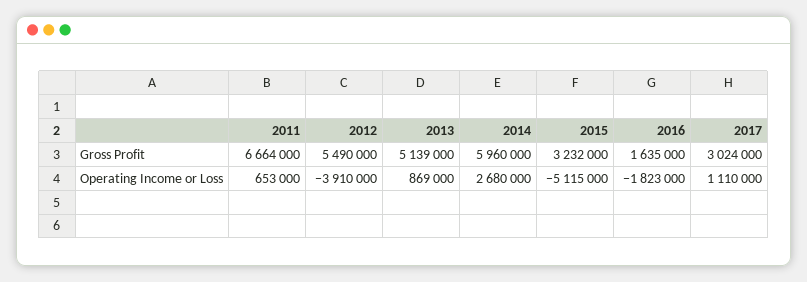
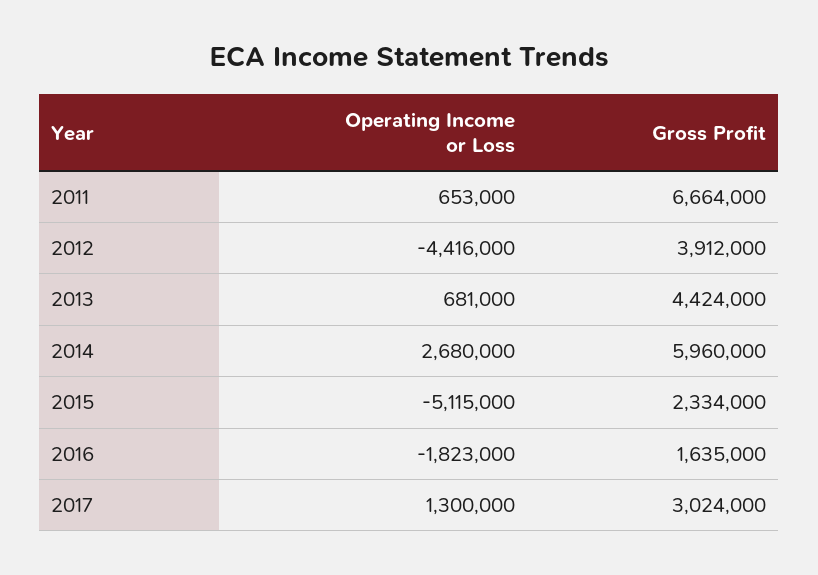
  {
    "2011": {
      "Gross Profit": 6664000,
      "Operating Income or Loss": 653000
    },
    "2012": {
-     "Gross Profit": 5490000,
+     "Gross Profit": 3912000,
-     "Operating Income or Loss": -3910000
+     "Operating Income or Loss": -4416000
    },
    "2013": {
-     "Gross Profit": 5139000,
+     "Gross Profit": 4424000,
-     "Operating Income or Loss": 869000
+     "Operating Income or Loss": 681000
    },
    "2014": {
      "Gross Profit": 5960000,
      "Operating Income or Loss": 2680000
    },
    "2015": {
-     "Gross Profit": 3232000,
+     "Gross Profit": 2334000,
      "Operating Income or Loss": -5115000
    },
    "2016": {
      "Gross Profit": 1635000,
      "Operating Income or Loss": -1823000
    },
    "2017": {
      "Gross Profit": 3024000,
-     "Operating Income or Loss": 1110000
+     "Operating Income or Loss": 1300000
    }
  }

